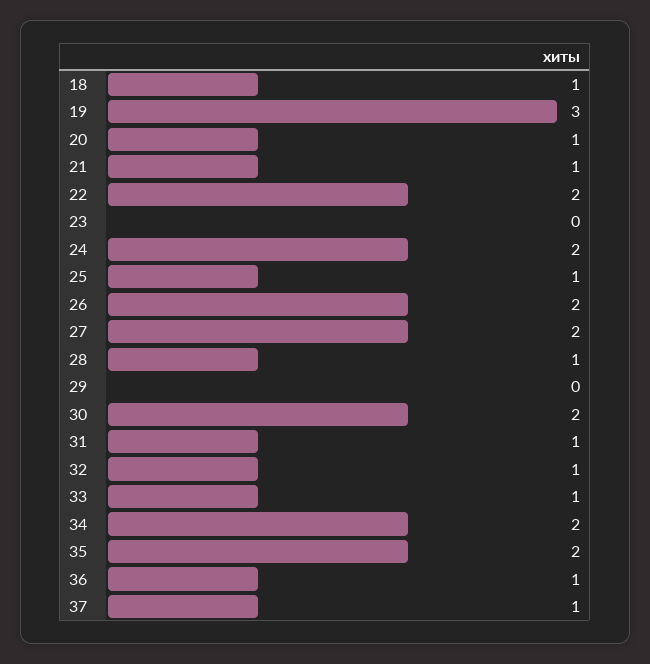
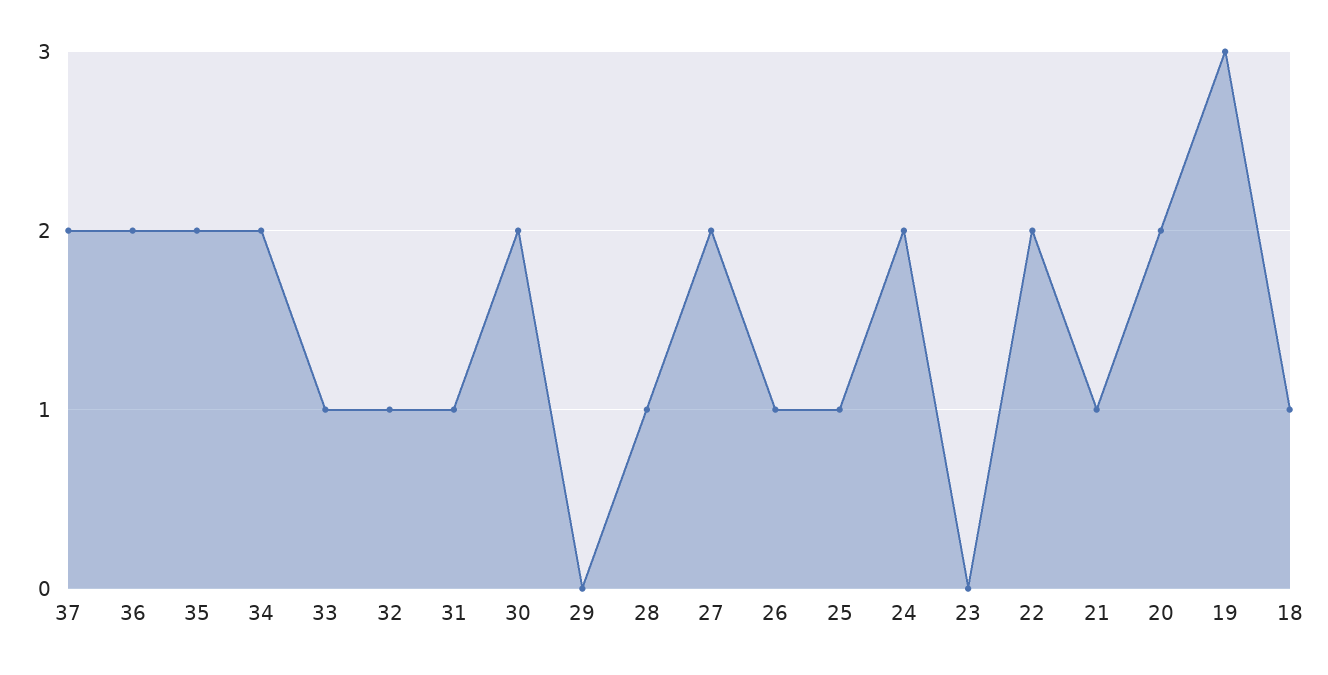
  {
    "18": 1,
    "19": 3,
-   "20": 1,
+   "20": 2,
    "21": 1,
    "22": 2,
    "23": 0,
    "24": 2,
    "25": 1,
-   "26": 2,
+   "26": 1,
    "27": 2,
    "28": 1,
    "29": 0,
    "30": 2,
    "31": 1,
    "32": 1,
    "33": 1,
    "34": 2,
    "35": 2,
-   "36": 1,
+   "36": 2,
-   "37": 1
+   "37": 2
  }

